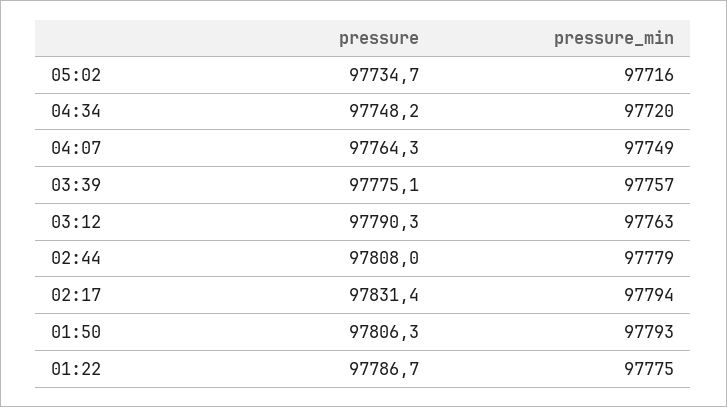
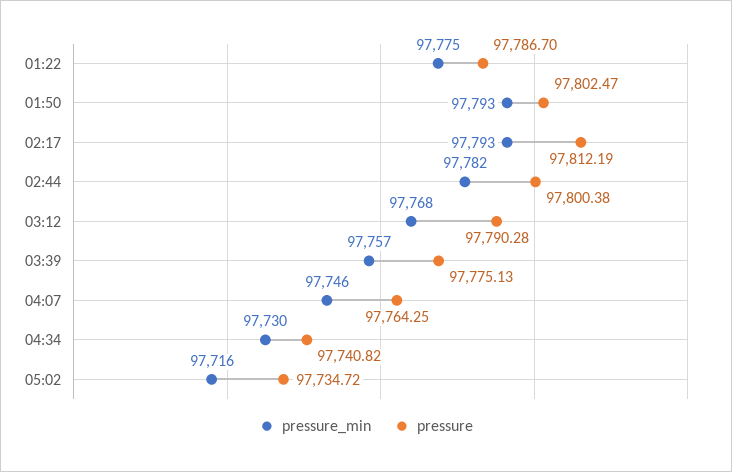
  {
    "pressure": {
      "05:02": 97734.72,
-     "04:34": 97748.2,
+     "04:34": 97740.82,
      "04:07": 97764.25,
      "03:39": 97775.13,
      "03:12": 97790.28,
-     "02:44": 97808,
+     "02:44": 97800.38,
-     "02:17": 97831.4,
+     "02:17": 97812.19,
-     "01:50": 97806.3,
+     "01:50": 97802.47,
      "01:22": 97786.7
    },
    "pressure_min": {
      "05:02": 97716,
-     "04:34": 97720,
+     "04:34": 97730,
-     "04:07": 97749,
+     "04:07": 97746,
      "03:39": 97757,
-     "03:12": 97763,
+     "03:12": 97768,
-     "02:44": 97779,
+     "02:44": 97782,
-     "02:17": 97794,
+     "02:17": 97793,
      "01:50": 97793,
      "01:22": 97775
    }
  }

